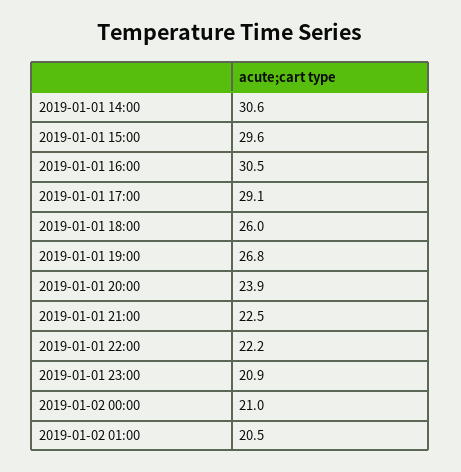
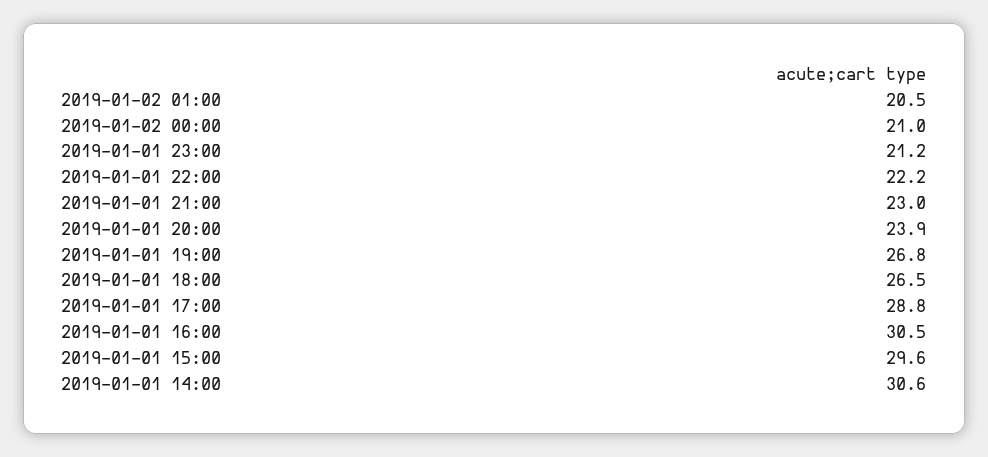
  {
    "2019-01-01 14:00": 30.6,
    "2019-01-01 15:00": 29.6,
    "2019-01-01 16:00": 30.5,
-   "2019-01-01 17:00": 29.1,
+   "2019-01-01 17:00": 28.8,
-   "2019-01-01 18:00": 26,
+   "2019-01-01 18:00": 26.5,
    "2019-01-01 19:00": 26.8,
    "2019-01-01 20:00": 23.9,
-   "2019-01-01 21:00": 22.5,
+   "2019-01-01 21:00": 23,
    "2019-01-01 22:00": 22.2,
-   "2019-01-01 23:00": 20.9,
+   "2019-01-01 23:00": 21.2,
    "2019-01-02 00:00": 21,
    "2019-01-02 01:00": 20.5
  }

